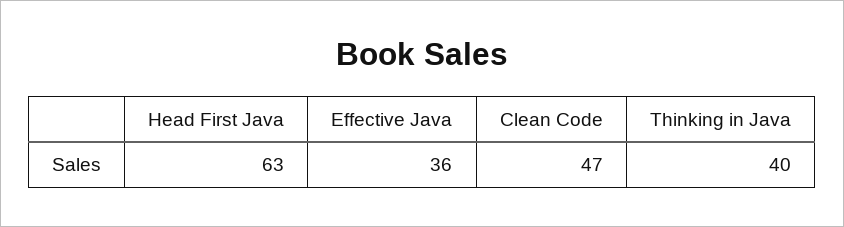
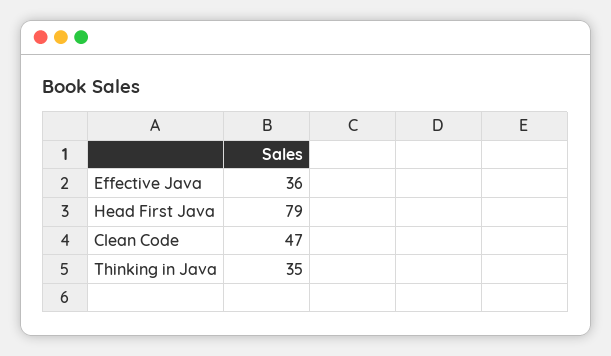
  {
-   "Head First Java": 63,
+   "Head First Java": 79,
    "Effective Java": 36,
    "Clean Code": 47,
-   "Thinking in Java": 40
+   "Thinking in Java": 35
  }

